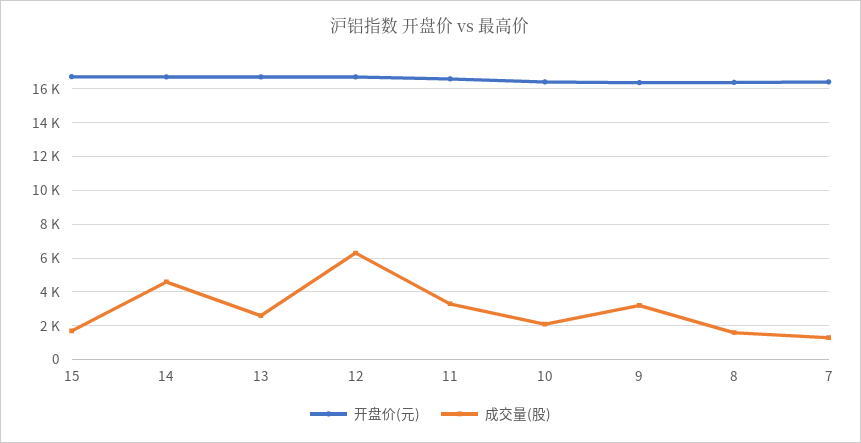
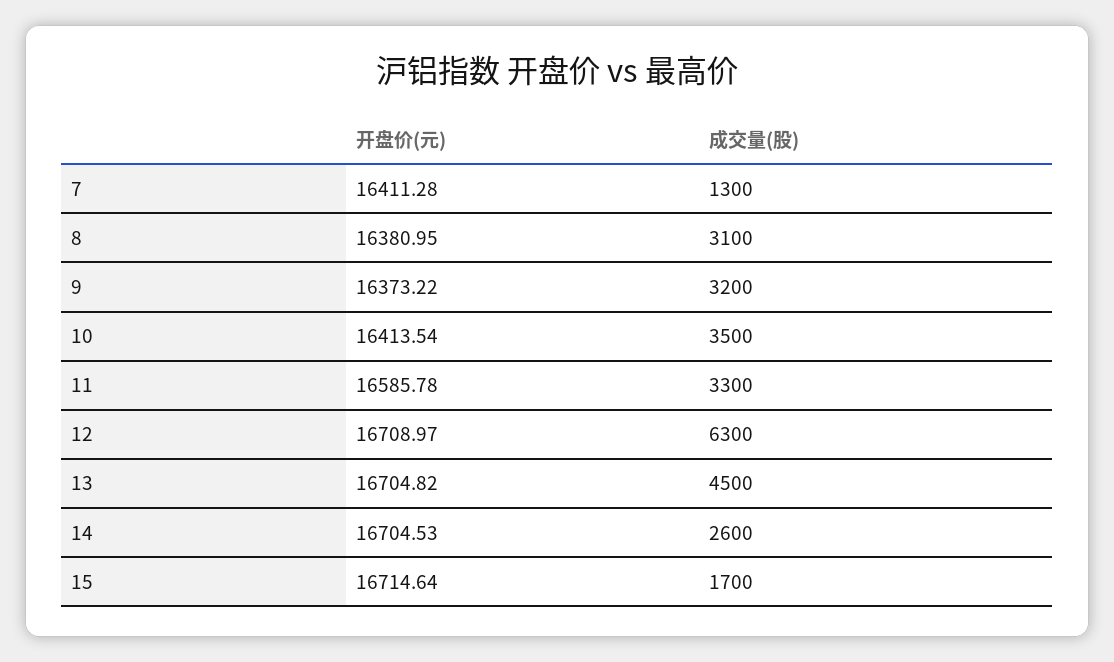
  {
    "开盘价(元)": {
      "15": 16714.64,
      "14": 16704.53,
      "13": 16704.82,
      "12": 16708.97,
      "11": 16585.78,
      "10": 16413.54,
      "9": 16373.22,
      "8": 16380.95,
      "7": 16411.28
    },
    "成交量(股)": {
      "15": 1700,
-     "14": 4500,
+     "14": 2600,
-     "13": 2500,
+     "13": 4500,
      "12": 6300,
      "11": 3300,
-     "10": 2000,
+     "10": 3500,
      "9": 3200,
-     "8": 1500,
+     "8": 3100,
      "7": 1300
    }
  }

